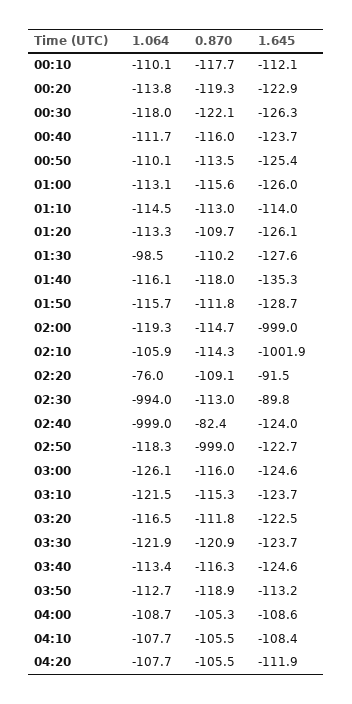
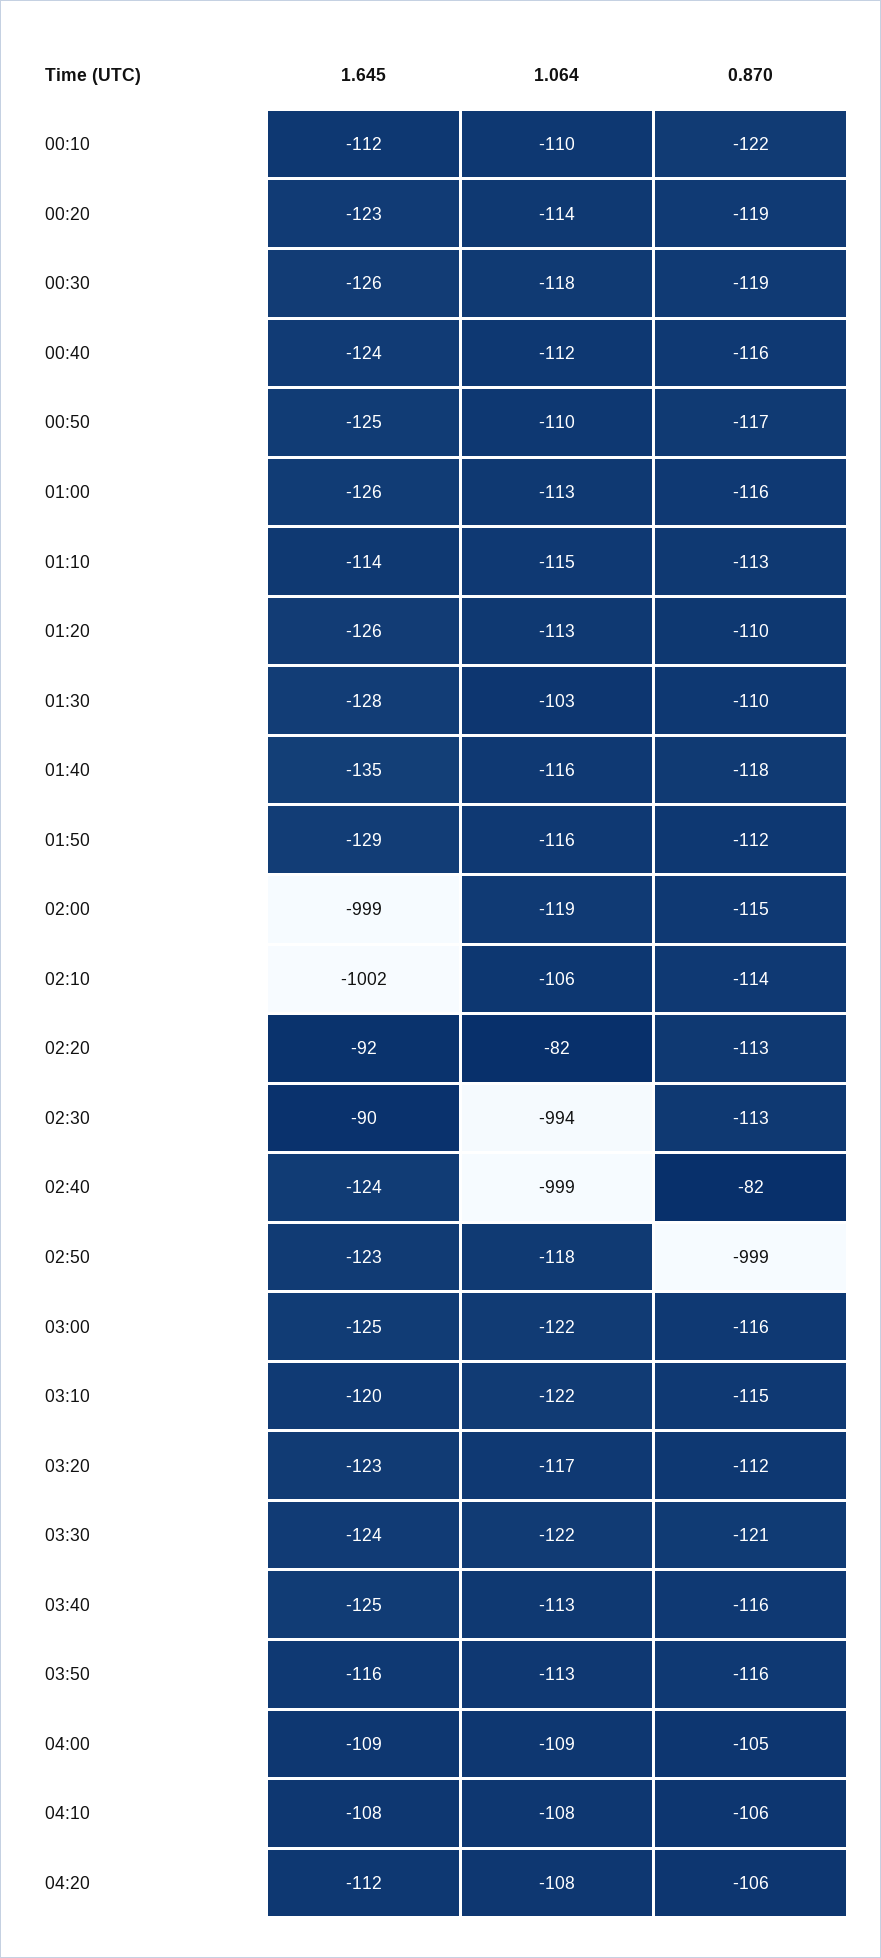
  {
    "1.064": {
      "00:10": -110.1,
      "00:20": -113.8,
      "00:30": -118,
      "00:40": -111.7,
      "00:50": -110.1,
      "01:00": -113.1,
      "01:10": -114.5,
      "01:20": -113.3,
-     "01:30": -98.5,
+     "01:30": -103,
      "01:40": -116.1,
      "01:50": -115.7,
      "02:00": -119.3,
      "02:10": -105.9,
-     "02:20": -76,
+     "02:20": -82,
      "02:30": -994,
      "02:40": -999,
      "02:50": -118.3,
-     "03:00": -126.1,
+     "03:00": -122,
      "03:10": -121.5,
      "03:20": -116.5,
      "03:30": -121.9,
      "03:40": -113.4,
      "03:50": -112.7,
      "04:00": -108.7,
      "04:10": -107.7,
      "04:20": -107.7
    },
    "0.870": {
-     "00:10": -117.7,
+     "00:10": -122,
      "00:20": -119.3,
-     "00:30": -122.1,
+     "00:30": -119,
      "00:40": -116,
-     "00:50": -113.5,
+     "00:50": -117,
      "01:00": -115.6,
      "01:10": -113,
      "01:20": -109.7,
      "01:30": -110.2,
      "01:40": -118,
      "01:50": -111.8,
      "02:00": -114.7,
      "02:10": -114.3,
-     "02:20": -109.1,
+     "02:20": -113,
      "02:30": -113,
      "02:40": -82.4,
      "02:50": -999,
      "03:00": -116,
      "03:10": -115.3,
      "03:20": -111.8,
      "03:30": -120.9,
      "03:40": -116.3,
-     "03:50": -118.9,
+     "03:50": -116,
      "04:00": -105.3,
      "04:10": -105.5,
      "04:20": -105.5
    },
    "1.645": {
      "00:10": -112.1,
      "00:20": -122.9,
      "00:30": -126.3,
      "00:40": -123.7,
      "00:50": -125.4,
      "01:00": -126,
      "01:10": -114,
      "01:20": -126.1,
      "01:30": -127.6,
      "01:40": -135.3,
      "01:50": -128.7,
      "02:00": -999,
      "02:10": -1001.9,
      "02:20": -91.5,
      "02:30": -89.8,
      "02:40": -124,
      "02:50": -122.7,
      "03:00": -124.6,
-     "03:10": -123.7,
+     "03:10": -120,
      "03:20": -122.5,
      "03:30": -123.7,
      "03:40": -124.6,
-     "03:50": -113.2,
+     "03:50": -116,
      "04:00": -108.6,
      "04:10": -108.4,
      "04:20": -111.9
    }
  }

